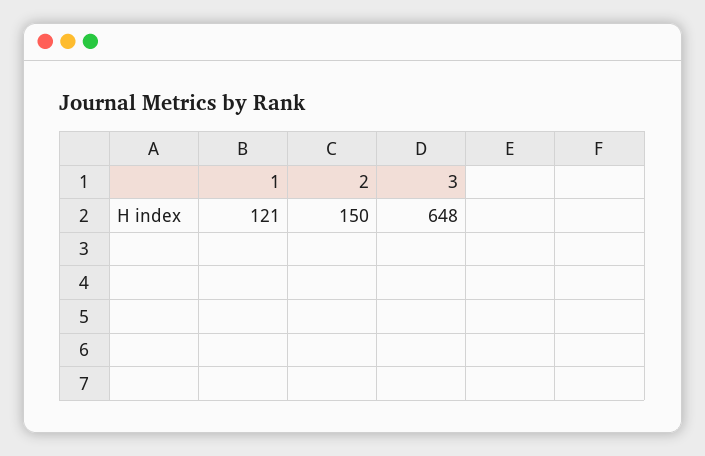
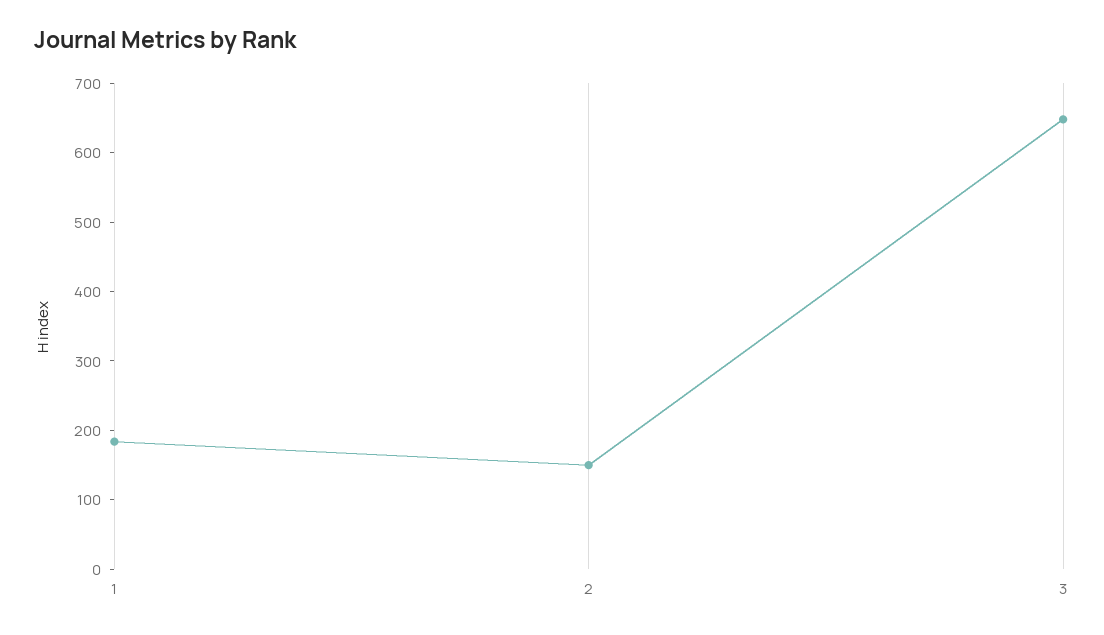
  {
-   "1": 121,
+   "1": 180,
    "2": 150,
    "3": 648
  }

